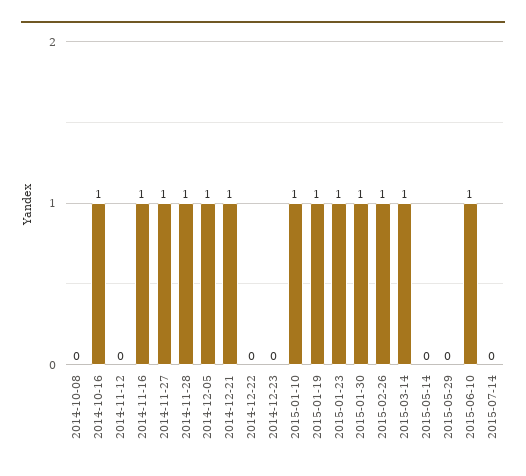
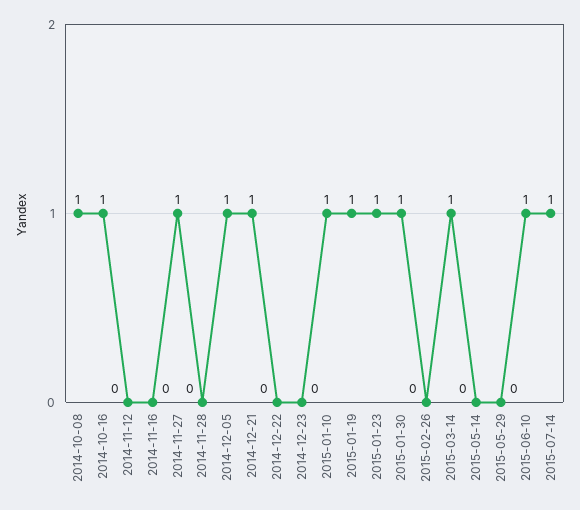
  {
-   "2014-10-08": 0,
+   "2014-10-08": 1,
    "2014-10-16": 1,
    "2014-11-12": 0,
-   "2014-11-16": 1,
+   "2014-11-16": 0,
    "2014-11-27": 1,
-   "2014-11-28": 1,
+   "2014-11-28": 0,
    "2014-12-05": 1,
    "2014-12-21": 1,
    "2014-12-22": 0,
    "2014-12-23": 0,
    "2015-01-10": 1,
    "2015-01-19": 1,
    "2015-01-23": 1,
    "2015-01-30": 1,
-   "2015-02-26": 1,
+   "2015-02-26": 0,
    "2015-03-14": 1,
    "2015-05-14": 0,
    "2015-05-29": 0,
    "2015-06-10": 1,
-   "2015-07-14": 0
+   "2015-07-14": 1
  }

